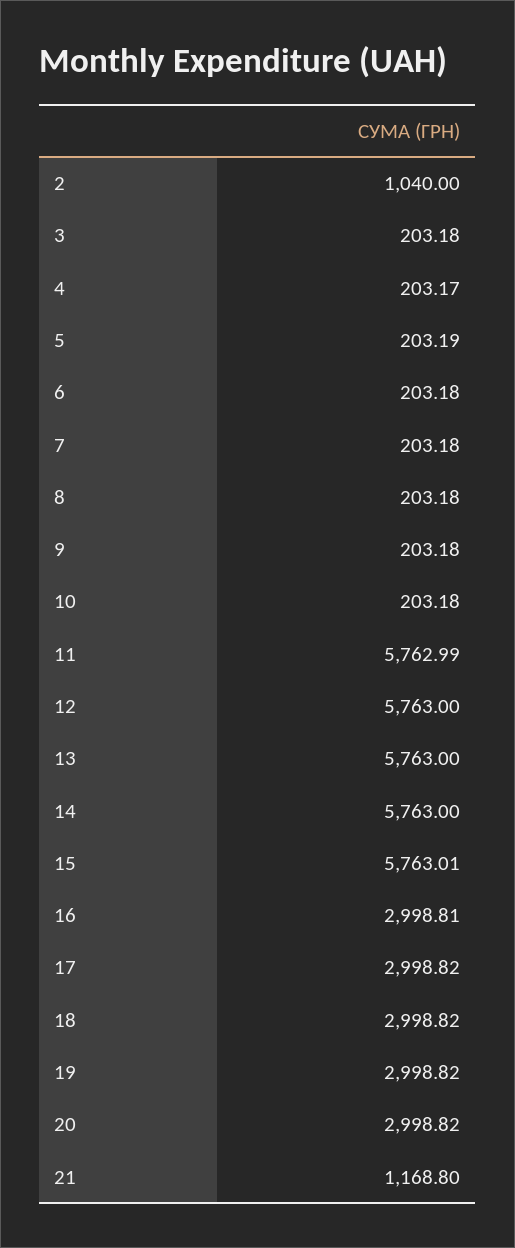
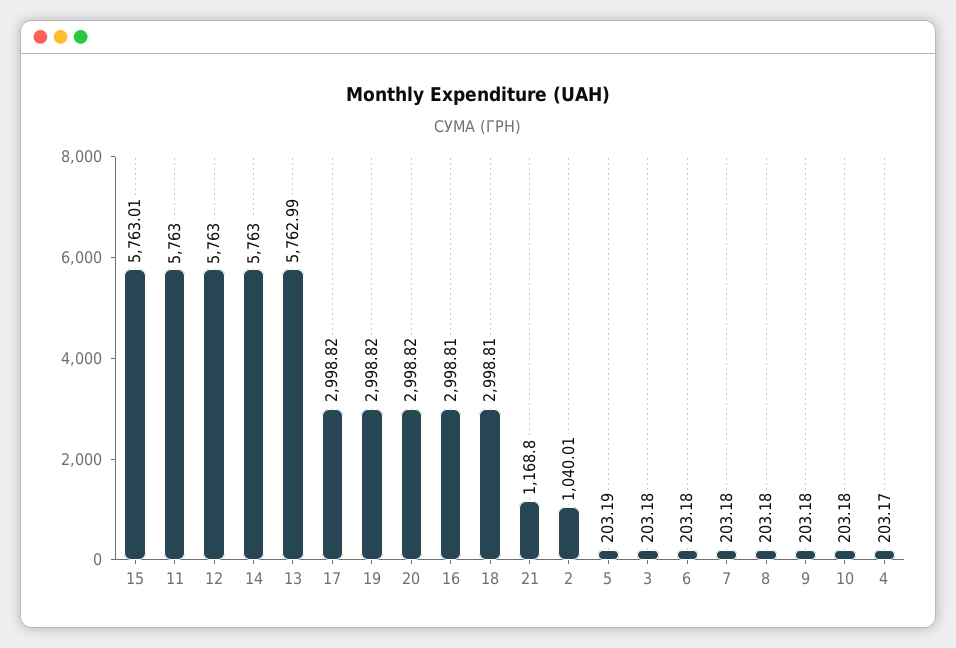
  {
-   "2": 1040,
+   "2": 1040.01,
    "3": 203.18,
    "4": 203.17,
    "5": 203.19,
    "6": 203.18,
    "7": 203.18,
    "8": 203.18,
    "9": 203.18,
    "10": 203.18,
-   "11": 5762.99,
+   "11": 5763,
    "12": 5763,
-   "13": 5763,
+   "13": 5762.99,
    "14": 5763,
    "15": 5763.01,
    "16": 2998.81,
    "17": 2998.82,
-   "18": 2998.82,
+   "18": 2998.81,
    "19": 2998.82,
    "20": 2998.82,
    "21": 1168.8
  }

